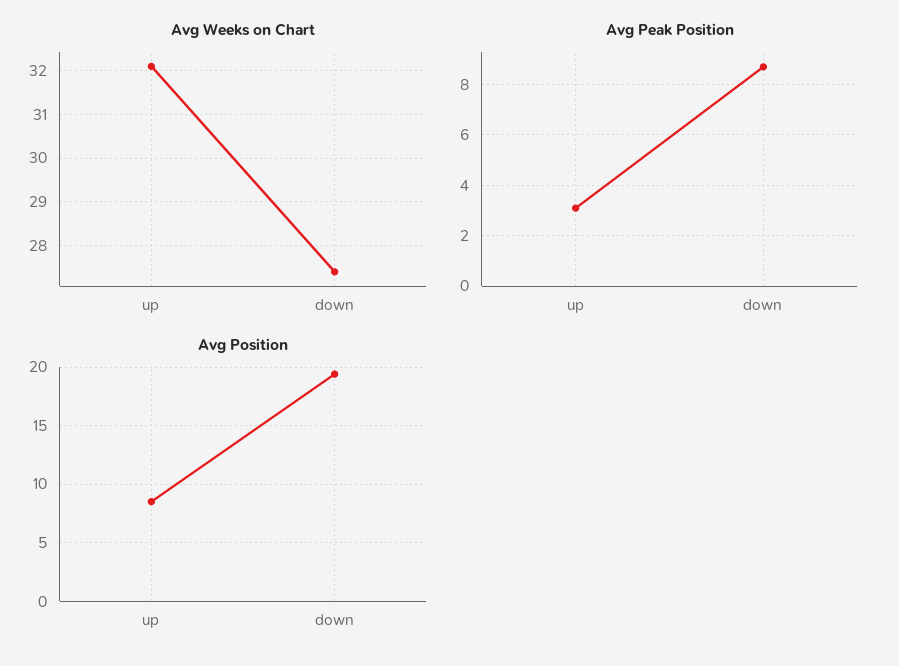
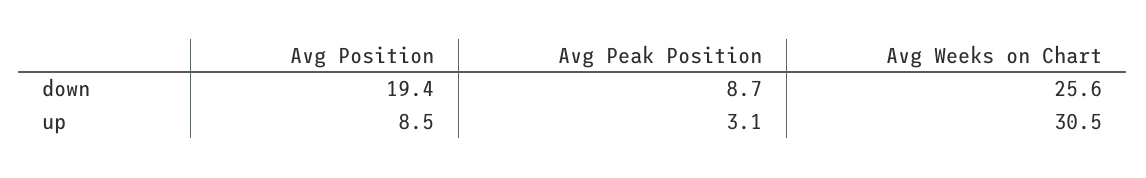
  {
    "Avg Weeks on Chart": {
-     "up": 32,
+     "up": 30.5,
-     "down": 27.5
+     "down": 25.6
    },
    "Avg Peak Position": {
      "up": 3.1,
      "down": 8.7
    },
    "Avg Position": {
      "up": 8.5,
      "down": 19.4
    }
  }

